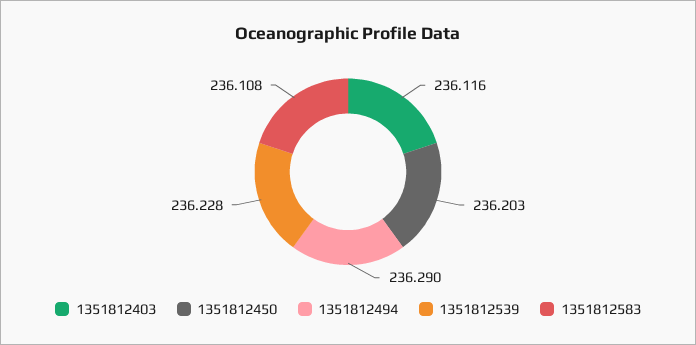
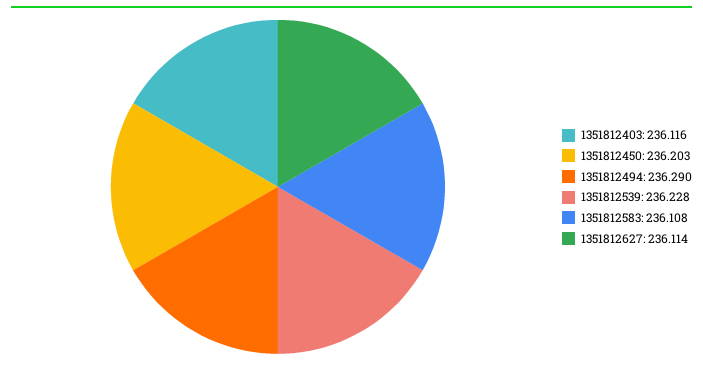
  {
    "1351812403": 236.116,
    "1351812450": 236.203,
    "1351812494": 236.29,
    "1351812539": 236.228,
-   "1351812583": 236.108
+   "1351812583": 236.108,
+   "1351812627": 236.114
  }

